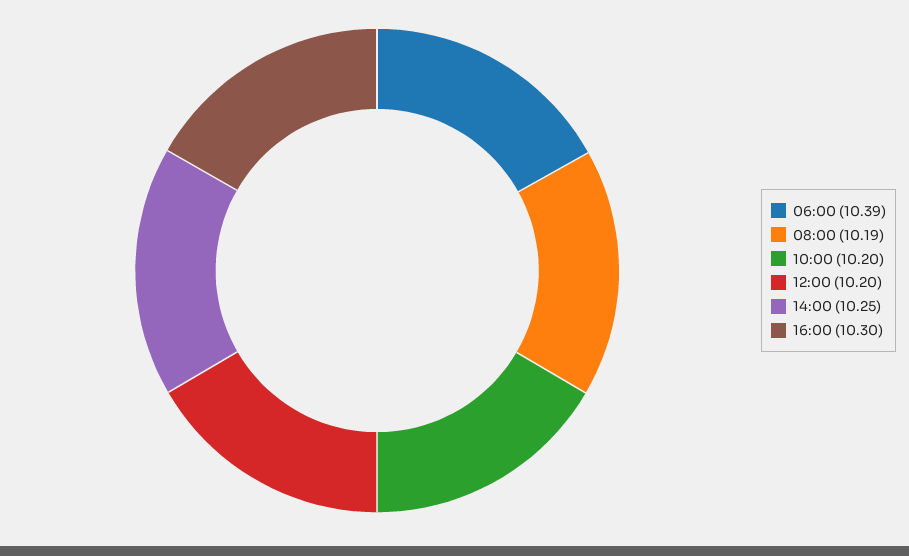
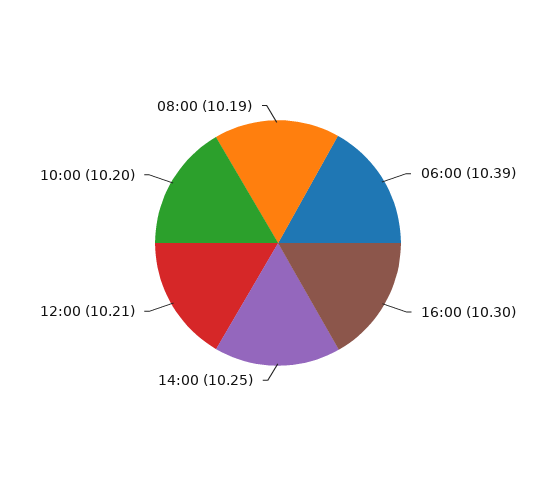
  {
    "06:00": 10.39,
    "08:00": 10.19,
    "10:00": 10.2,
-   "12:00": 10.2,
+   "12:00": 10.21,
    "14:00": 10.25,
    "16:00": 10.3
  }

